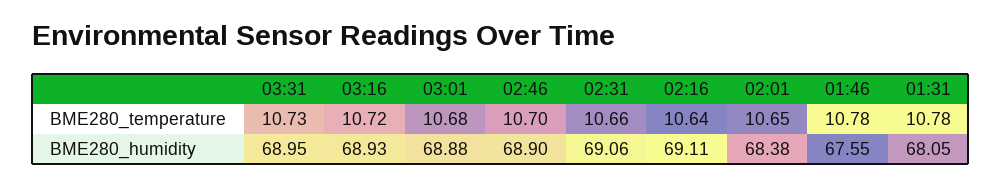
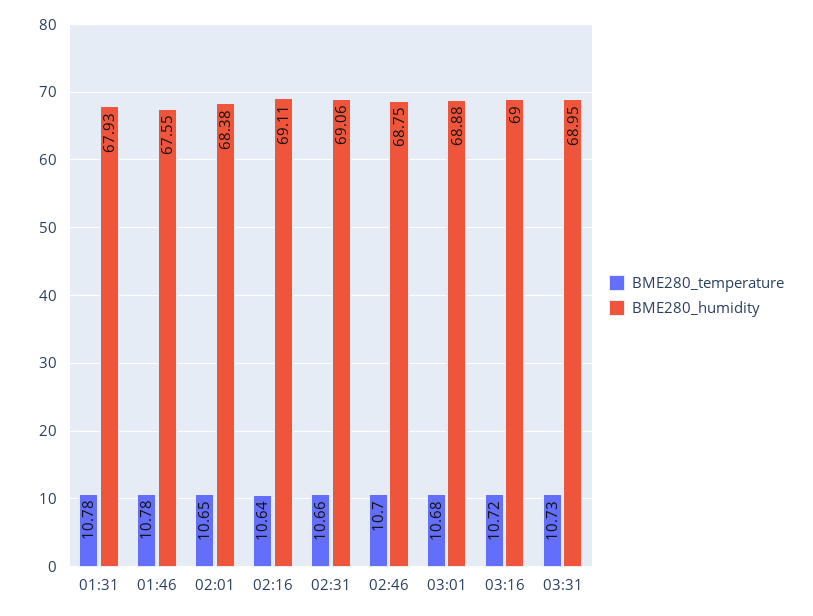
  {
    "BME280_temperature": {
      "03:31": 10.73,
      "03:16": 10.72,
      "03:01": 10.68,
      "02:46": 10.7,
      "02:31": 10.66,
      "02:16": 10.64,
      "02:01": 10.65,
      "01:46": 10.78,
      "01:31": 10.78
    },
    "BME280_humidity": {
      "03:31": 68.95,
-     "03:16": 68.93,
+     "03:16": 69,
      "03:01": 68.88,
-     "02:46": 68.9,
+     "02:46": 68.75,
      "02:31": 69.06,
      "02:16": 69.11,
      "02:01": 68.38,
      "01:46": 67.55,
-     "01:31": 68.05
+     "01:31": 67.93
    }
  }

